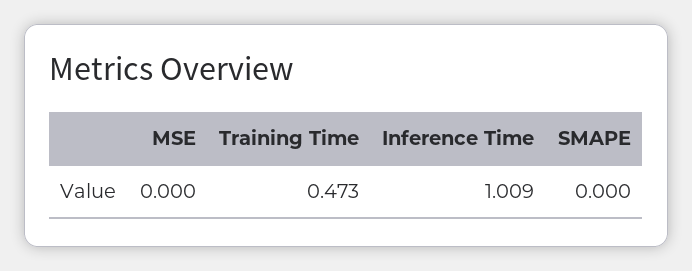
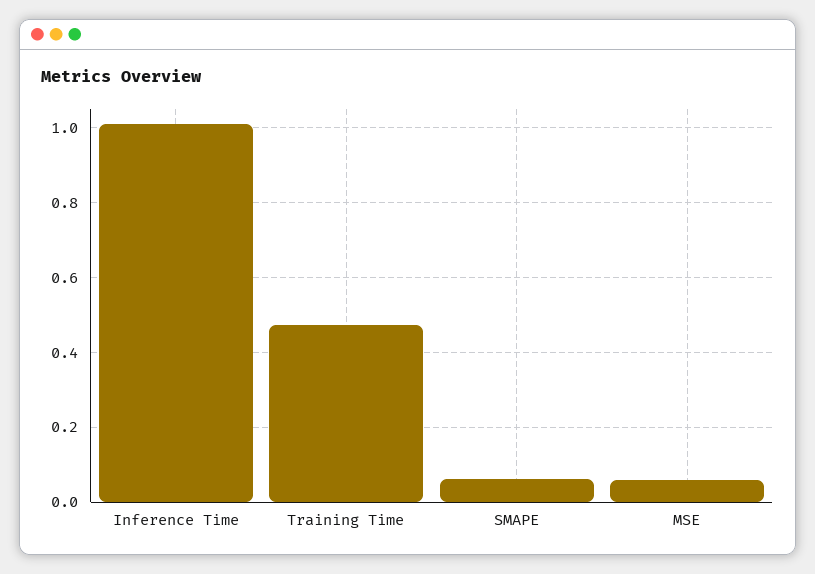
  {
-   "MSE": 0,
+   "MSE": 0.06,
    "Training Time": 0.473,
    "Inference Time": 1.009,
-   "SMAPE": 0
+   "SMAPE": 0.06
  }

